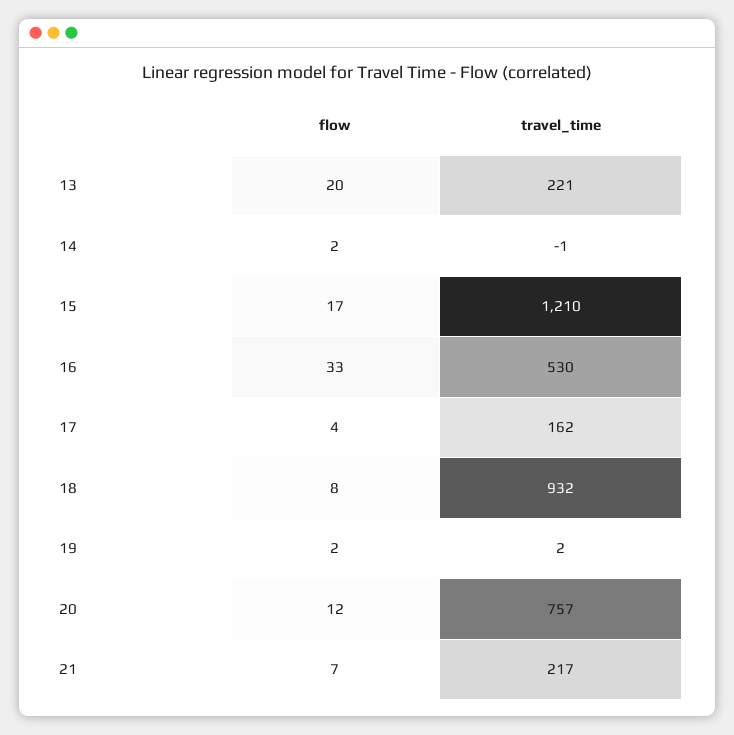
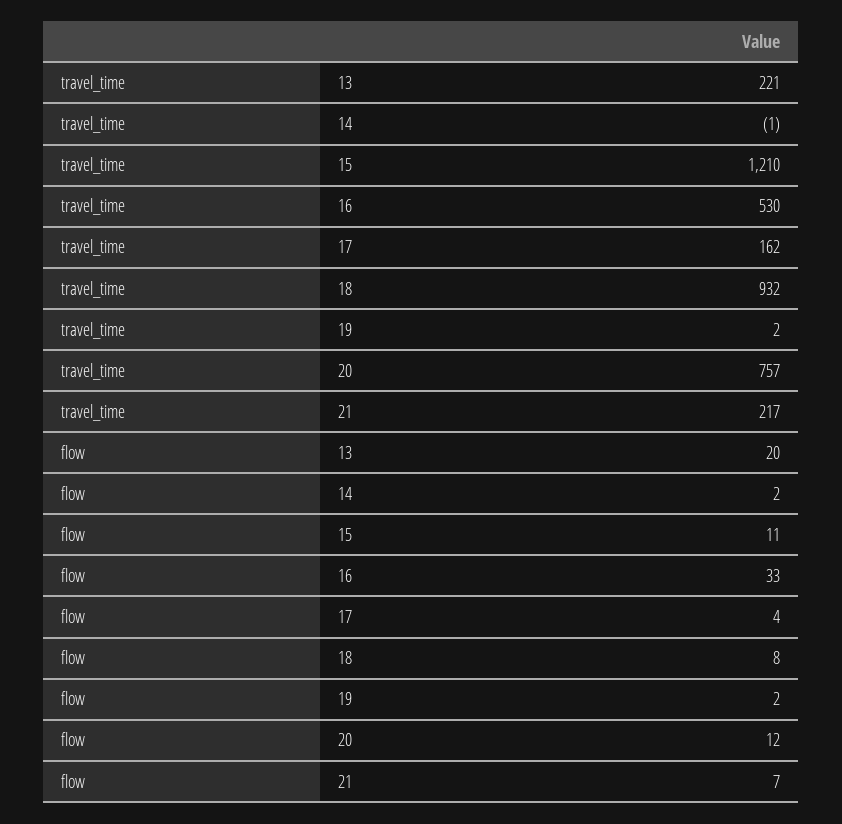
  {
    "flow": {
      "13": 20,
      "14": 2,
-     "15": 17,
+     "15": 11,
      "16": 33,
      "17": 4,
      "18": 8,
      "19": 2,
      "20": 12,
      "21": 7
    },
    "travel_time": {
      "13": 221,
      "14": -1,
      "15": 1210,
      "16": 530,
      "17": 162,
      "18": 932,
      "19": 2,
      "20": 757,
      "21": 217
    }
  }

